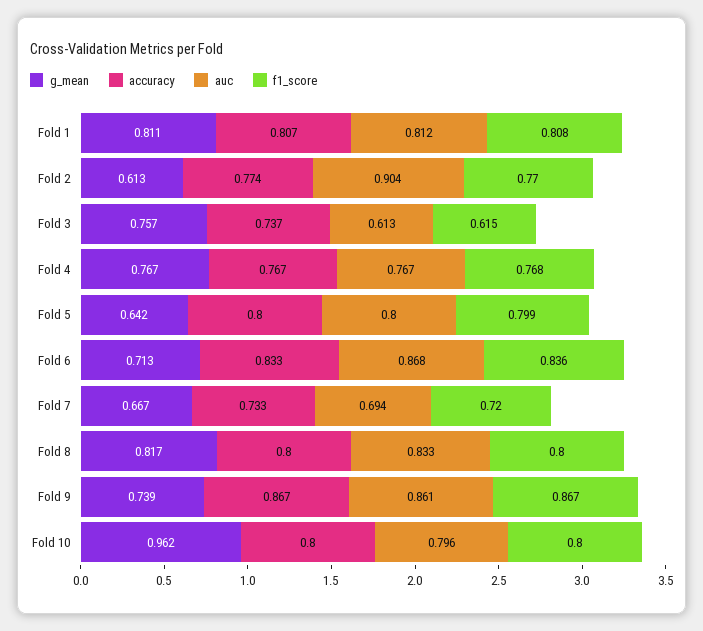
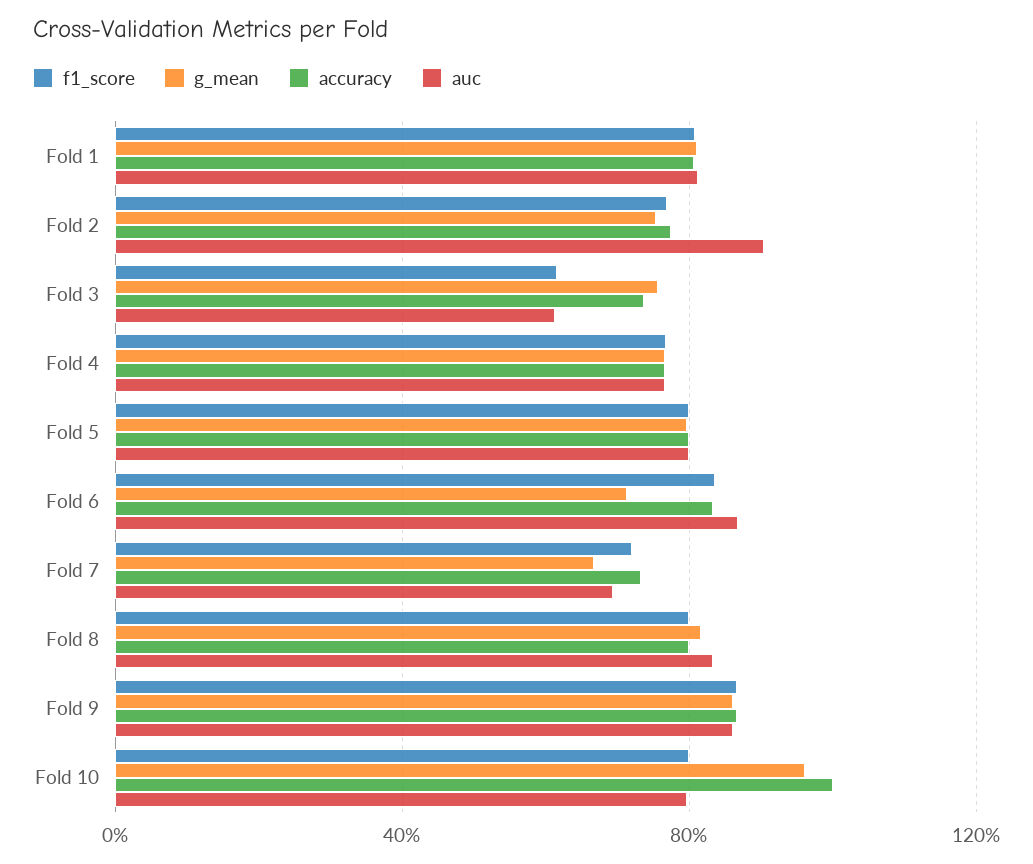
  {
    "g_mean": {
      "Fold 1": 0.811,
-     "Fold 2": 0.613,
+     "Fold 2": 0.75,
      "Fold 3": 0.757,
      "Fold 4": 0.767,
-     "Fold 5": 0.642,
+     "Fold 5": 0.8,
      "Fold 6": 0.713,
      "Fold 7": 0.667,
      "Fold 8": 0.817,
-     "Fold 9": 0.739,
+     "Fold 9": 0.85,
      "Fold 10": 0.962
    },
    "accuracy": {
      "Fold 1": 0.807,
      "Fold 2": 0.774,
      "Fold 3": 0.737,
      "Fold 4": 0.767,
      "Fold 5": 0.8,
      "Fold 6": 0.833,
      "Fold 7": 0.733,
      "Fold 8": 0.8,
      "Fold 9": 0.867,
-     "Fold 10": 0.8
+     "Fold 10": 1
    },
    "auc": {
      "Fold 1": 0.812,
      "Fold 2": 0.904,
      "Fold 3": 0.613,
      "Fold 4": 0.767,
      "Fold 5": 0.8,
      "Fold 6": 0.868,
      "Fold 7": 0.694,
      "Fold 8": 0.833,
      "Fold 9": 0.861,
      "Fold 10": 0.796
    },
    "f1_score": {
      "Fold 1": 0.808,
      "Fold 2": 0.77,
      "Fold 3": 0.615,
      "Fold 4": 0.768,
      "Fold 5": 0.799,
      "Fold 6": 0.836,
      "Fold 7": 0.72,
      "Fold 8": 0.8,
      "Fold 9": 0.867,
      "Fold 10": 0.8
    }
  }

